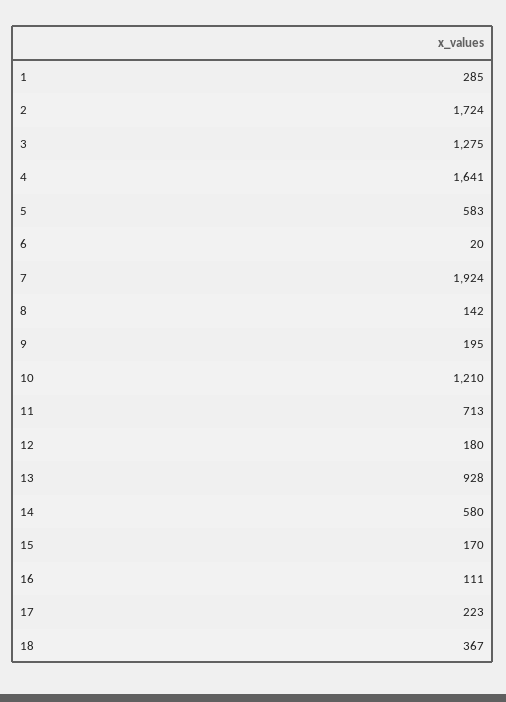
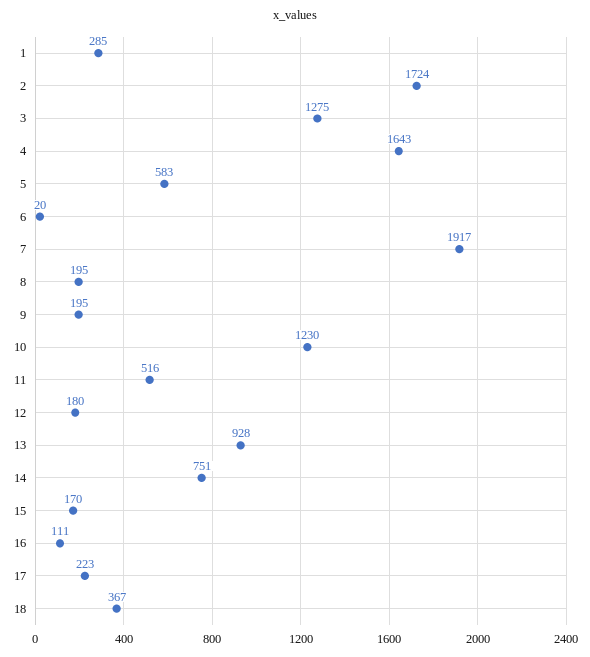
  {
    "1": 285,
    "2": 1724,
    "3": 1275,
-   "4": 1641,
+   "4": 1643,
    "5": 583,
    "6": 20,
-   "7": 1924,
+   "7": 1917,
-   "8": 142,
+   "8": 195,
    "9": 195,
-   "10": 1210,
+   "10": 1230,
-   "11": 713,
+   "11": 516,
    "12": 180,
    "13": 928,
-   "14": 580,
+   "14": 751,
    "15": 170,
    "16": 111,
    "17": 223,
    "18": 367
  }

